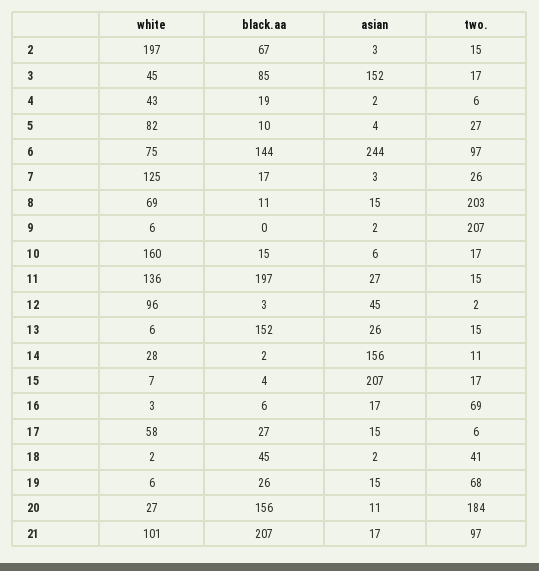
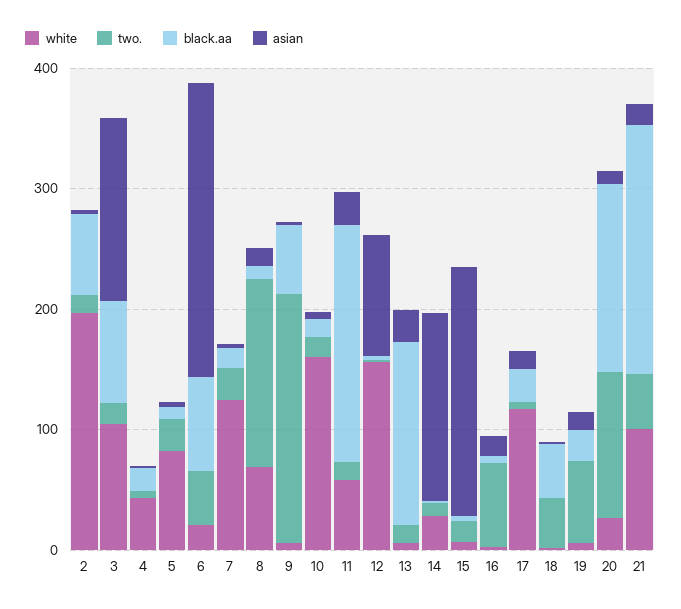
  {
    "white": {
      "2": 197,
-     "3": 45,
+     "3": 100,
      "4": 43,
      "5": 82,
-     "6": 75,
+     "6": 20,
      "7": 125,
      "8": 69,
      "9": 6,
      "10": 160,
-     "11": 136,
+     "11": 60,
-     "12": 96,
+     "12": 160,
      "13": 6,
      "14": 28,
      "15": 7,
      "16": 3,
-     "17": 58,
+     "17": 120,
      "18": 2,
      "19": 6,
      "20": 27,
      "21": 101
    },
    "black.aa": {
      "2": 67,
      "3": 85,
      "4": 19,
      "5": 10,
-     "6": 144,
+     "6": 80,
      "7": 17,
      "8": 11,
-     "9": 0,
+     "9": 60,
      "10": 15,
      "11": 197,
      "12": 3,
      "13": 152,
      "14": 2,
      "15": 4,
      "16": 6,
      "17": 27,
      "18": 45,
      "19": 26,
      "20": 156,
      "21": 207
    },
    "asian": {
      "2": 3,
      "3": 152,
      "4": 2,
      "5": 4,
      "6": 244,
      "7": 3,
      "8": 15,
      "9": 2,
      "10": 6,
      "11": 27,
-     "12": 45,
+     "12": 100,
      "13": 26,
      "14": 156,
      "15": 207,
      "16": 17,
      "17": 15,
      "18": 2,
      "19": 15,
      "20": 11,
      "21": 17
    },
    "two.": {
      "2": 15,
      "3": 17,
      "4": 6,
      "5": 27,
-     "6": 97,
+     "6": 40,
      "7": 26,
-     "8": 203,
+     "8": 160,
      "9": 207,
      "10": 17,
      "11": 15,
      "12": 2,
      "13": 15,
      "14": 11,
      "15": 17,
      "16": 69,
      "17": 6,
      "18": 41,
      "19": 68,
-     "20": 184,
+     "20": 120,
-     "21": 97
+     "21": 40
    }
  }

